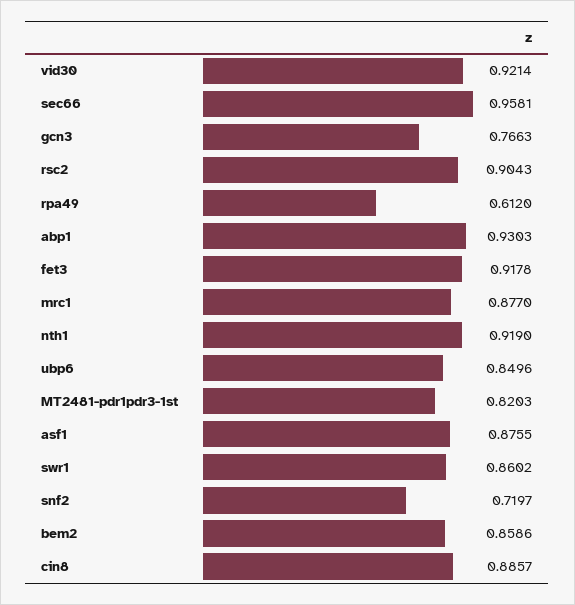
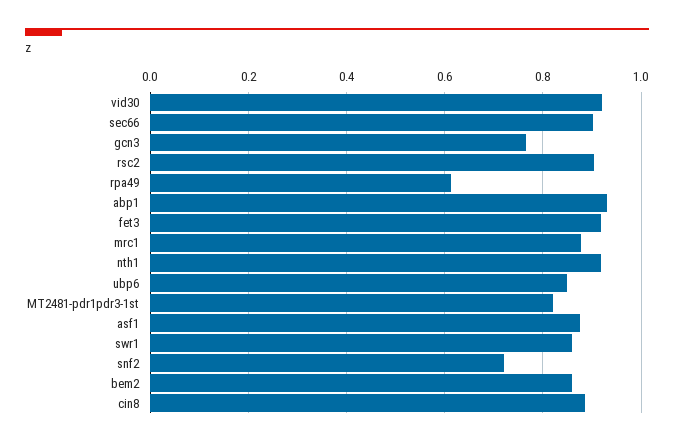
  {
    "vid30": 0.9214,
-   "sec66": 0.9581,
+   "sec66": 0.9,
    "gcn3": 0.7663,
    "rsc2": 0.9043,
    "rpa49": 0.612,
    "abp1": 0.9303,
    "fet3": 0.9178,
    "mrc1": 0.877,
    "nth1": 0.919,
    "ubp6": 0.8496,
    "MT2481-pdr1pdr3-1st": 0.8203,
    "asf1": 0.8755,
    "swr1": 0.8602,
    "snf2": 0.7197,
    "bem2": 0.8586,
    "cin8": 0.8857
  }

